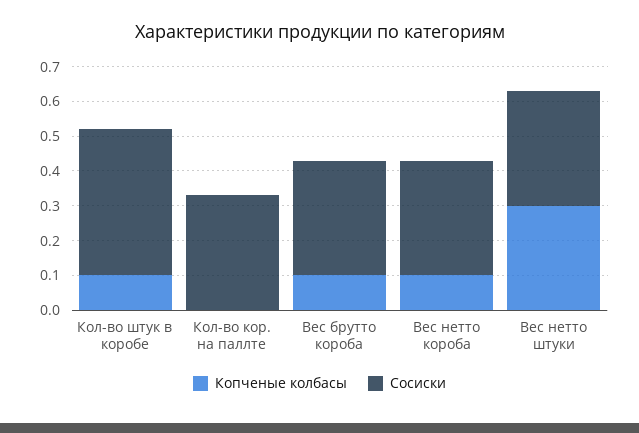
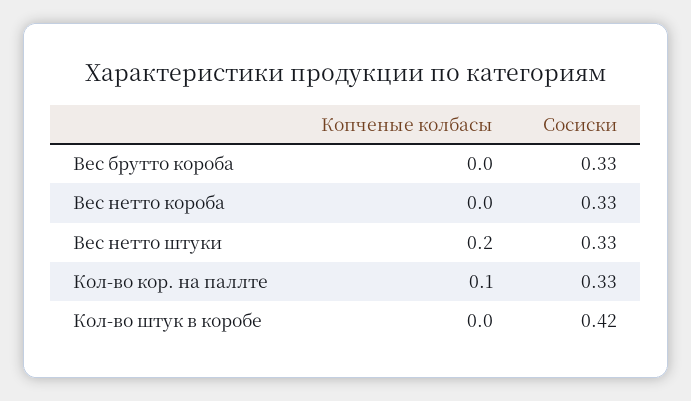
  {
    "Копченые колбасы": {
-     "Кол-во штук в коробе": 0.1,
+     "Кол-во штук в коробе": 0,
-     "Кол-во кор. на паллте": 0,
+     "Кол-во кор. на паллте": 0.1,
-     "Вес брутто короба": 0.1,
+     "Вес брутто короба": 0,
-     "Вес нетто короба": 0.1,
+     "Вес нетто короба": 0,
-     "Вес нетто штуки": 0.3
+     "Вес нетто штуки": 0.2
    },
    "Сосиски": {
      "Кол-во штук в коробе": 0.42,
      "Кол-во кор. на паллте": 0.33,
      "Вес брутто короба": 0.33,
      "Вес нетто короба": 0.33,
      "Вес нетто штуки": 0.33
    }
  }

